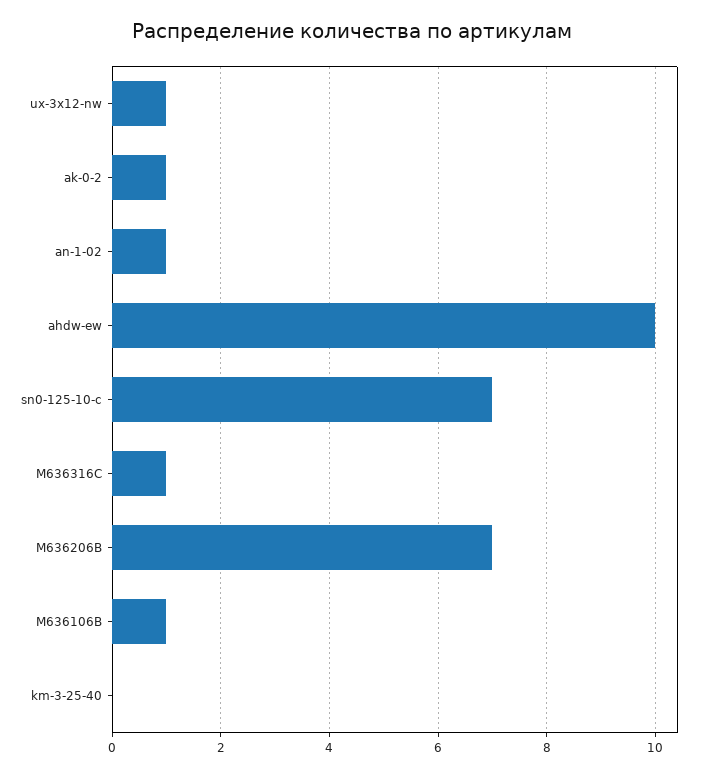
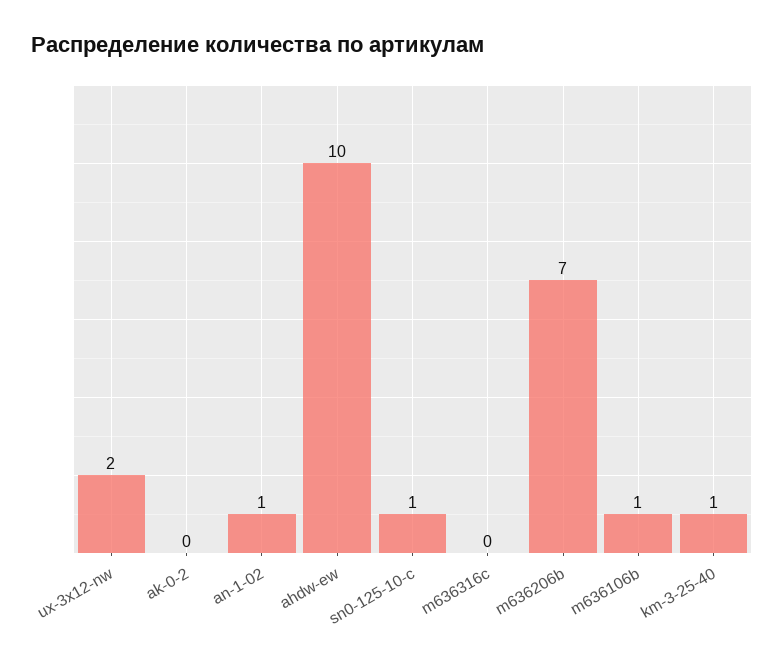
  {
-   "ux-3x12-nw": 1,
+   "ux-3x12-nw": 2,
-   "ak-0-2": 1,
+   "ak-0-2": 0,
    "an-1-02": 1,
    "ahdw-ew": 10,
-   "sn0-125-10-c": 7,
+   "sn0-125-10-c": 1,
-   "M636316C": 1,
+   "M636316C": 0,
    "M636206B": 7,
    "M636106B": 1,
-   "km-3-25-40": 0
+   "km-3-25-40": 1
  }

